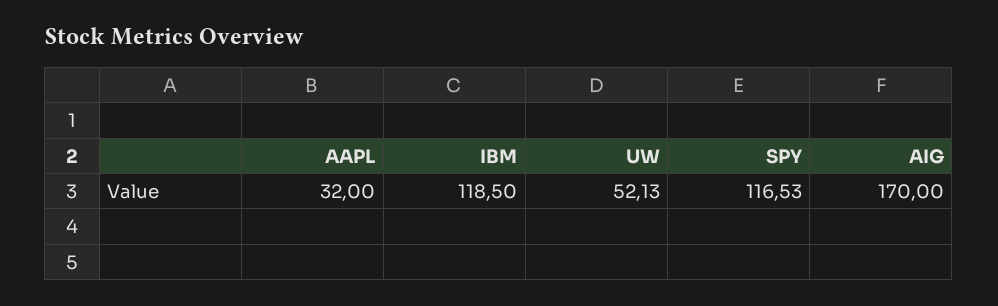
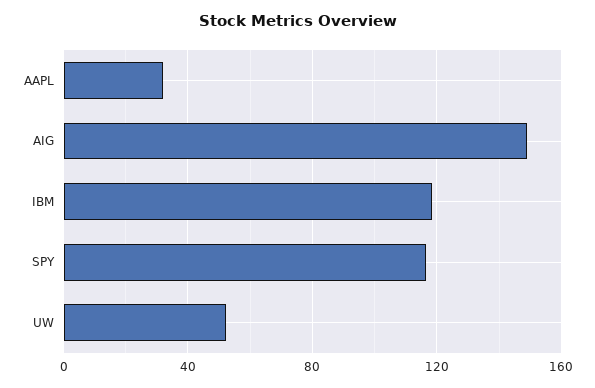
  {
    "AAPL": 32,
    "IBM": 118.5,
    "UW": 52.13,
    "SPY": 116.53,
-   "AIG": 170
+   "AIG": 150
  }

